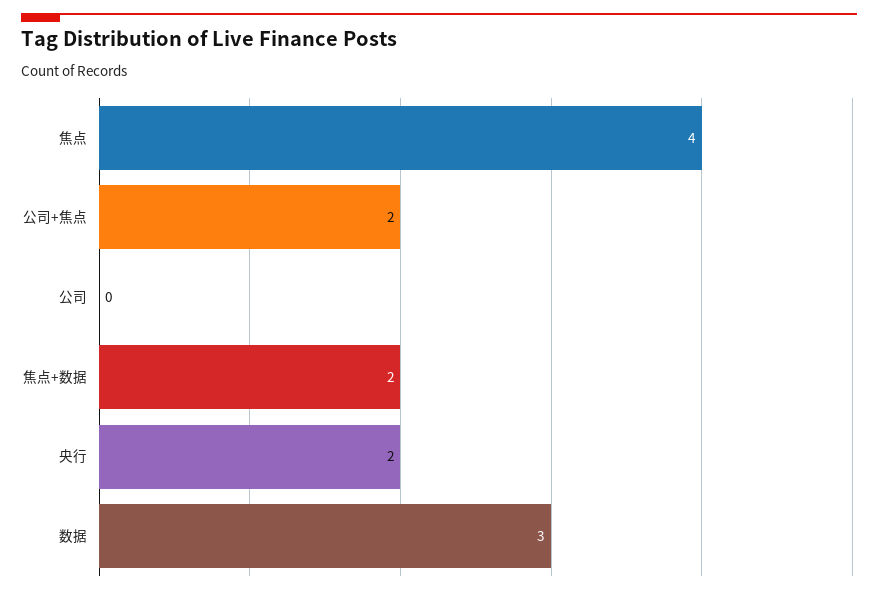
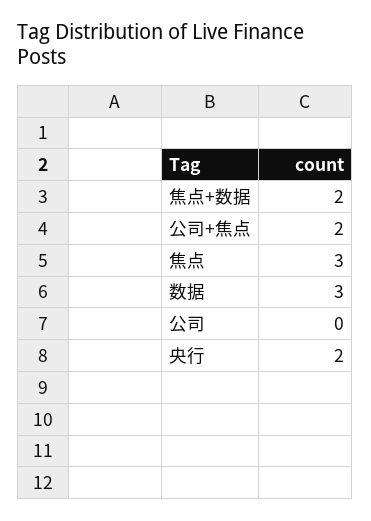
  {
-   "焦点": 4,
+   "焦点": 3,
    "公司+焦点": 2,
    "公司": 0,
    "焦点+数据": 2,
    "央行": 2,
    "数据": 3
  }

